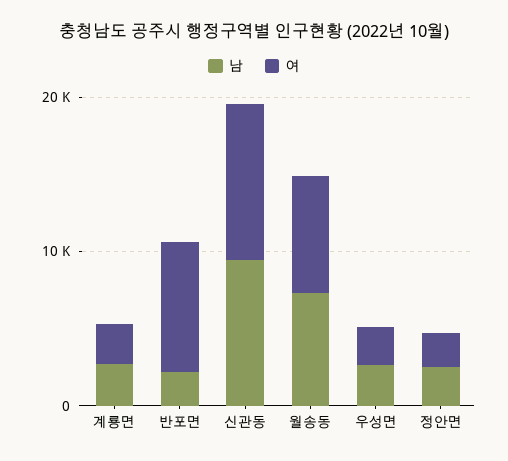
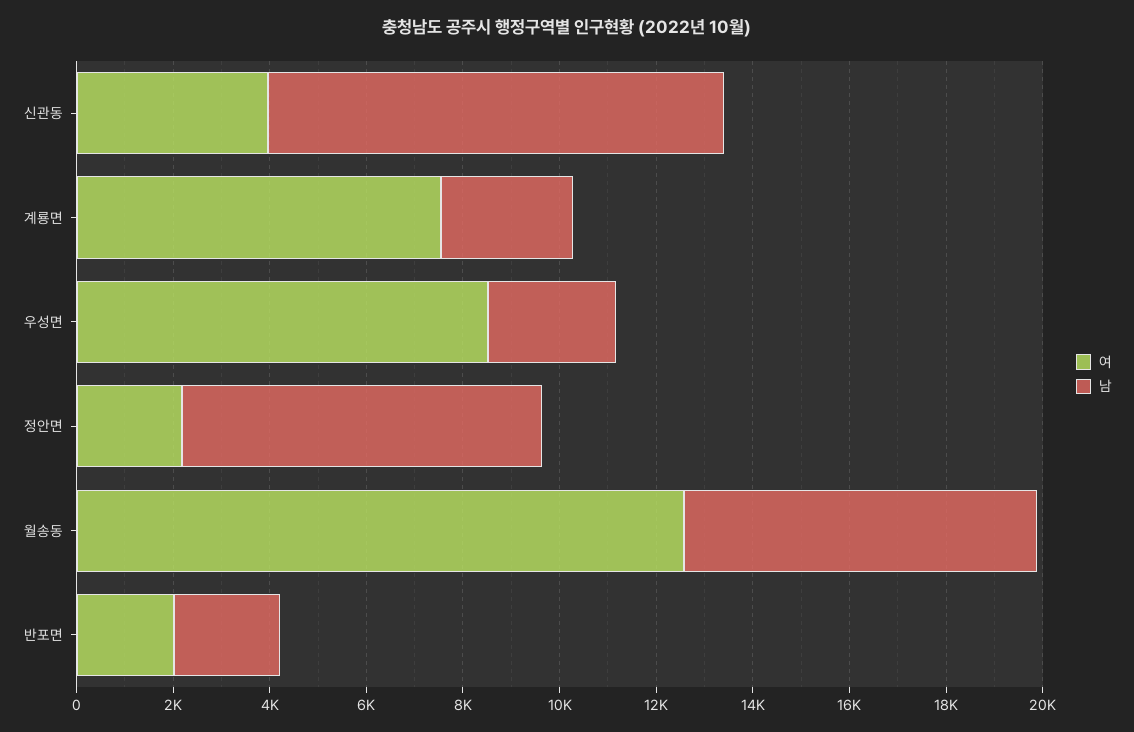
  {
    "남": {
      "계룡면": 2500,
      "반포면": 2000,
      "신관동": 9500,
      "월송동": 7500,
      "우성면": 2500,
-     "정안면": 2000
+     "정안면": 7500
    },
    "여": {
-     "계룡면": 2000,
+     "계룡면": 7500,
-     "반포면": 8000,
+     "반포면": 2000,
-     "신관동": 10000,
+     "신관동": 4000,
-     "월송동": 8000,
+     "월송동": 12500,
-     "우성면": 2000,
+     "우성면": 8500,
      "정안면": 2000
    }
  }

